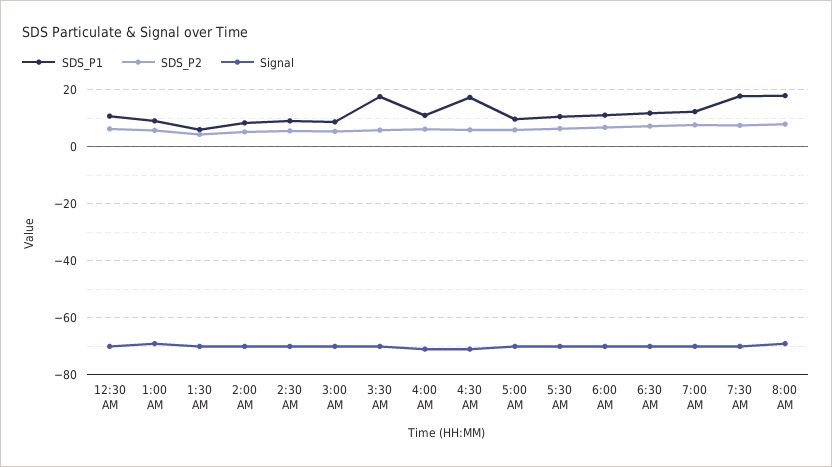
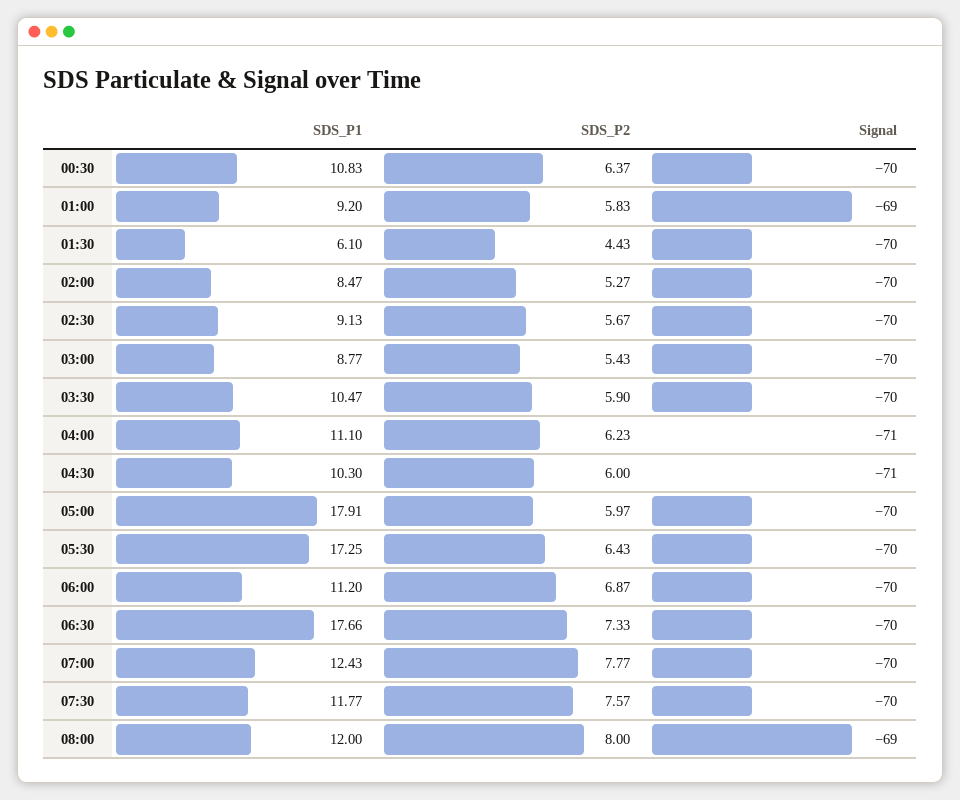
  {
    "SDS_P1": {
      "12:30 AM": 10.83,
      "1:00 AM": 9.2,
      "1:30 AM": 6.1,
      "2:00 AM": 8.47,
      "2:30 AM": 9.13,
      "3:00 AM": 8.77,
-     "3:30 AM": 17.5,
+     "3:30 AM": 10.47,
      "4:00 AM": 11.1,
-     "4:30 AM": 17.5,
+     "4:30 AM": 10.3,
-     "5:00 AM": 10,
+     "5:00 AM": 17.91,
-     "5:30 AM": 10,
+     "5:30 AM": 17.25,
      "6:00 AM": 11.2,
-     "6:30 AM": 12.5,
+     "6:30 AM": 17.66,
      "7:00 AM": 12.43,
-     "7:30 AM": 17.5,
+     "7:30 AM": 11.77,
-     "8:00 AM": 17.5
+     "8:00 AM": 12
    },
    "SDS_P2": {
      "12:30 AM": 6.37,
      "1:00 AM": 5.83,
      "1:30 AM": 4.43,
      "2:00 AM": 5.27,
      "2:30 AM": 5.67,
      "3:00 AM": 5.43,
      "3:30 AM": 5.9,
      "4:00 AM": 6.23,
      "4:30 AM": 6,
      "5:00 AM": 5.97,
      "5:30 AM": 6.43,
      "6:00 AM": 6.87,
      "6:30 AM": 7.33,
      "7:00 AM": 7.77,
      "7:30 AM": 7.57,
      "8:00 AM": 8
    },
    "Signal": {
      "12:30 AM": -70,
      "1:00 AM": -69,
      "1:30 AM": -70,
      "2:00 AM": -70,
      "2:30 AM": -70,
      "3:00 AM": -70,
      "3:30 AM": -70,
      "4:00 AM": -71,
      "4:30 AM": -71,
      "5:00 AM": -70,
      "5:30 AM": -70,
      "6:00 AM": -70,
      "6:30 AM": -70,
      "7:00 AM": -70,
      "7:30 AM": -70,
      "8:00 AM": -69
    }
  }

